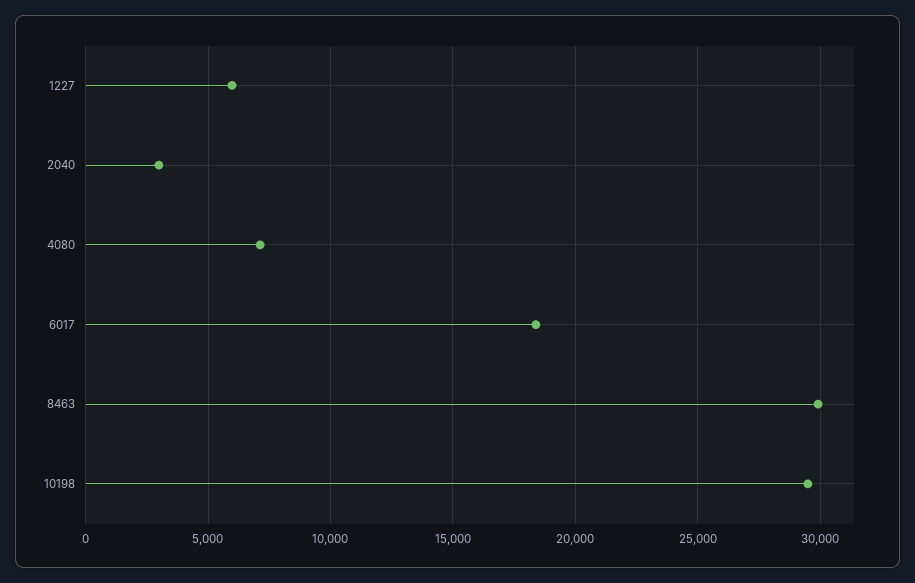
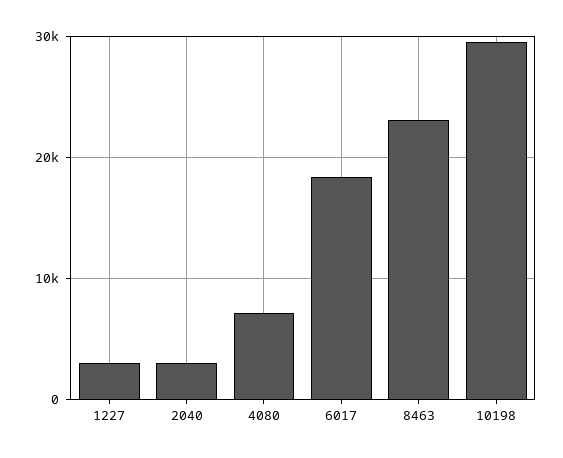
  {
-   "1227": 6000,
+   "1227": 3000,
    "2040": 3000,
    "4080": 7000,
    "6017": 18500,
-   "8463": 30000,
+   "8463": 23000,
    "10198": 29500
  }

